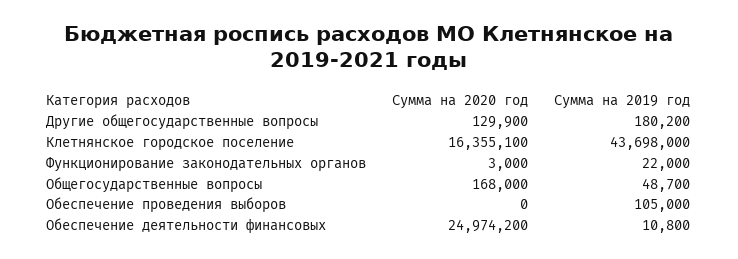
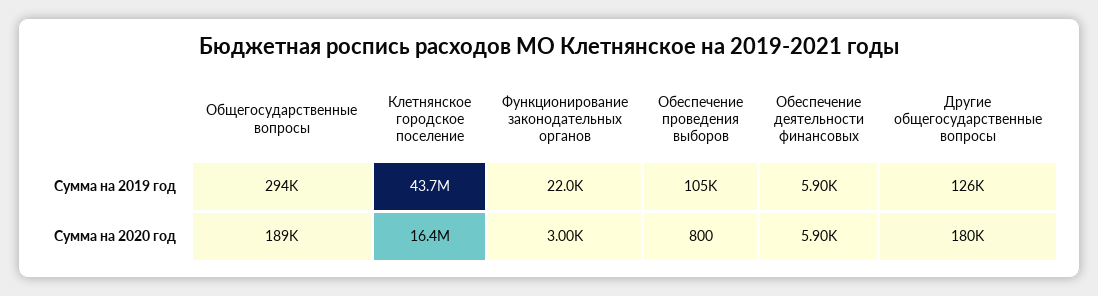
  {
    "Сумма на 2020 год": {
-     "Другие общегосударственные вопросы": 129900,
+     "Другие общегосударственные вопросы": 180000,
      "Клетнянское городское поселение": 16355100,
      "Функционирование законодательных органов": 3000,
-     "Общегосударственные вопросы": 168000,
+     "Общегосударственные вопросы": 189000,
-     "Обеспечение проведения выборов": 0,
+     "Обеспечение проведения выборов": 800,
-     "Обеспечение деятельности финансовых": 24974200
+     "Обеспечение деятельности финансовых": 5900
    },
    "Сумма на 2019 год": {
-     "Другие общегосударственные вопросы": 180200,
+     "Другие общегосударственные вопросы": 126000,
      "Клетнянское городское поселение": 43698000,
      "Функционирование законодательных органов": 22000,
-     "Общегосударственные вопросы": 48700,
+     "Общегосударственные вопросы": 294000,
      "Обеспечение проведения выборов": 105000,
-     "Обеспечение деятельности финансовых": 10800
+     "Обеспечение деятельности финансовых": 5900
    }
  }

